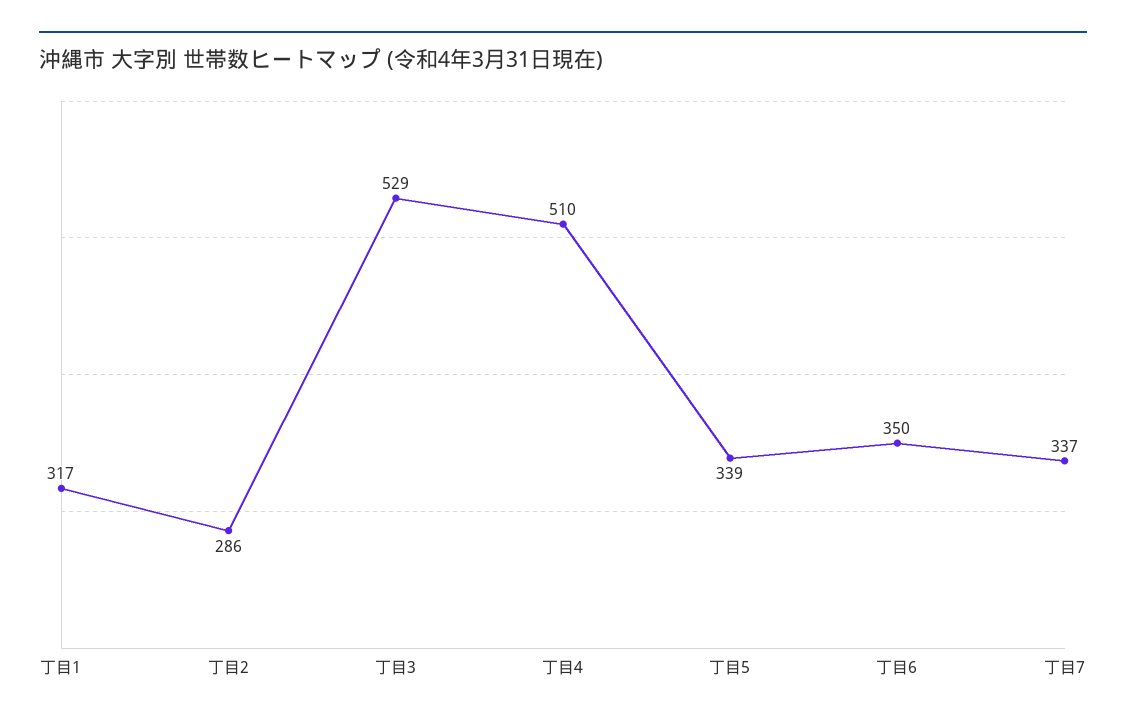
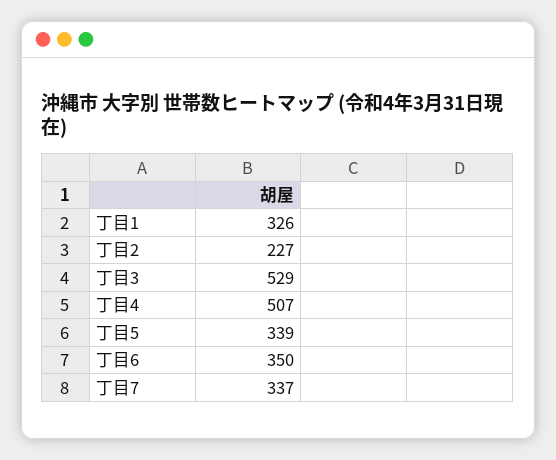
  {
-   "丁目1": 317,
+   "丁目1": 326,
-   "丁目2": 286,
+   "丁目2": 227,
    "丁目3": 529,
-   "丁目4": 510,
+   "丁目4": 507,
    "丁目5": 339,
    "丁目6": 350,
    "丁目7": 337
  }

